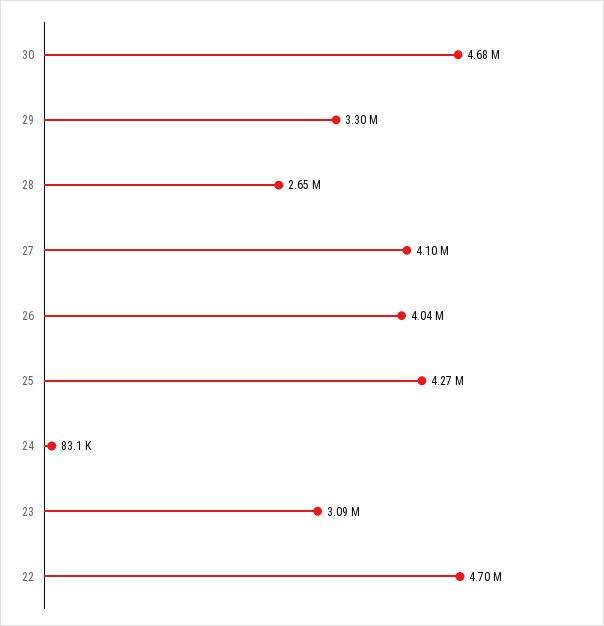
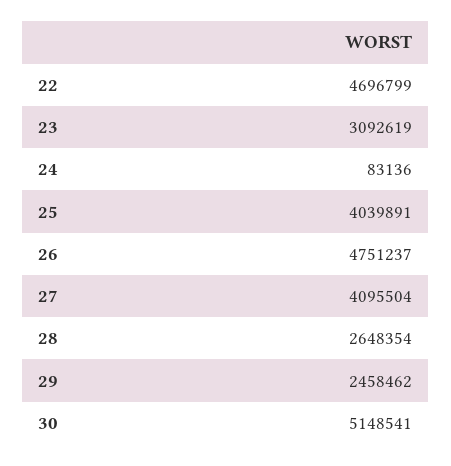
  {
-   "30": 4680000,
+   "30": 5148541,
-   "29": 3300000,
+   "29": 2458462,
    "28": 2648354,
    "27": 4095504,
-   "26": 4040000,
+   "26": 4751237,
-   "25": 4270000,
+   "25": 4039891,
    "24": 83136,
    "23": 3092619,
    "22": 4696799
  }

